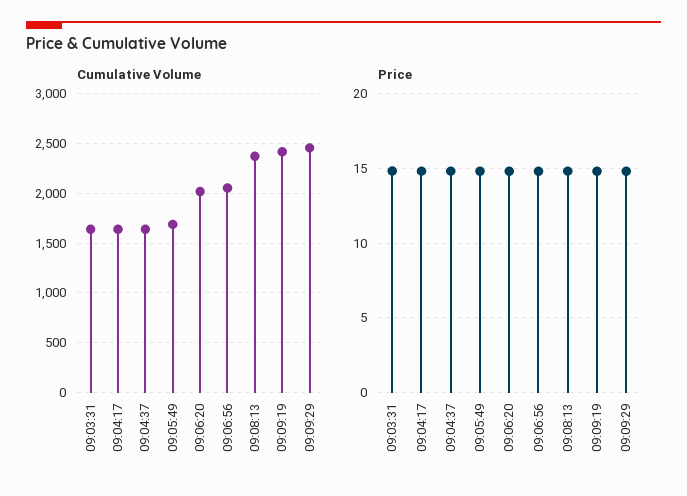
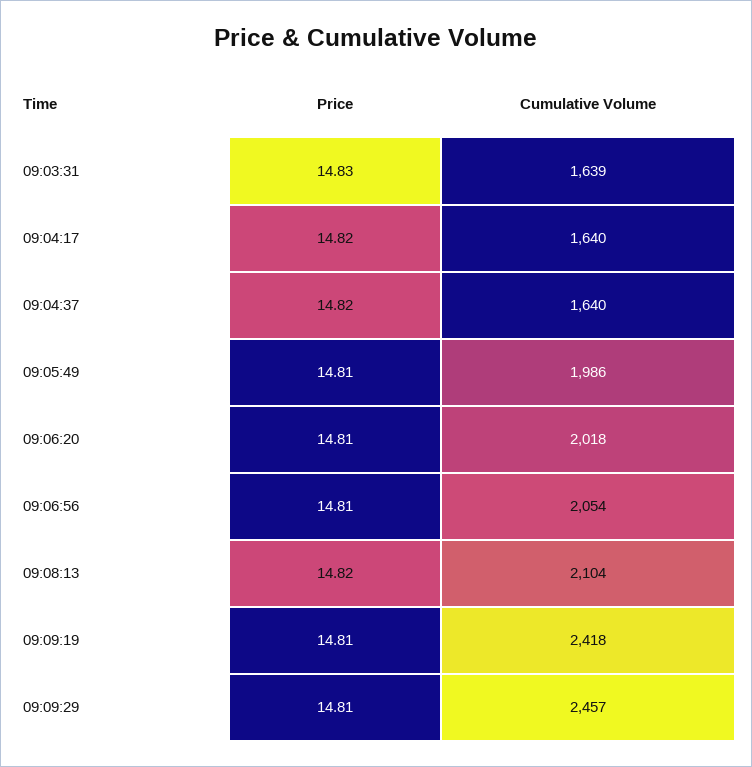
  {
    "Cumulative Volume": {
      "09:03:31": 1639,
      "09:04:17": 1640,
      "09:04:37": 1640,
-     "09:05:49": 1700,
+     "09:05:49": 1986,
      "09:06:20": 2018,
      "09:06:56": 2054,
-     "09:08:13": 2400,
+     "09:08:13": 2104,
      "09:09:19": 2418,
      "09:09:29": 2457
    },
    "Price": {
      "09:03:31": 14.83,
      "09:04:17": 14.82,
      "09:04:37": 14.82,
      "09:05:49": 14.81,
      "09:06:20": 14.81,
      "09:06:56": 14.81,
      "09:08:13": 14.82,
      "09:09:19": 14.81,
      "09:09:29": 14.81
    }
  }

